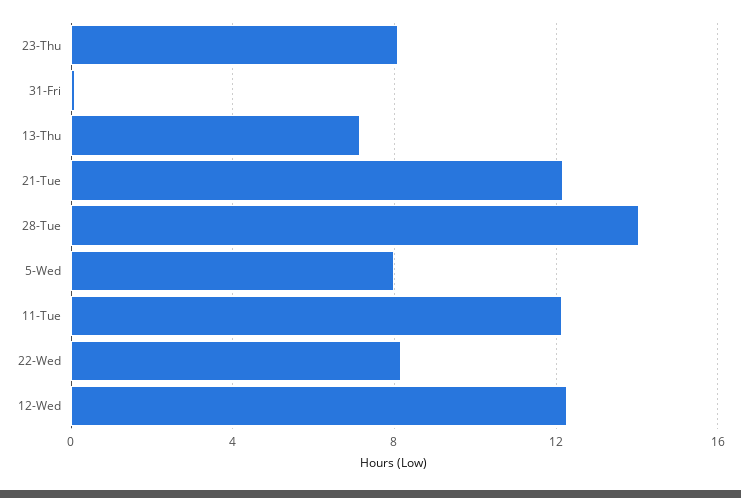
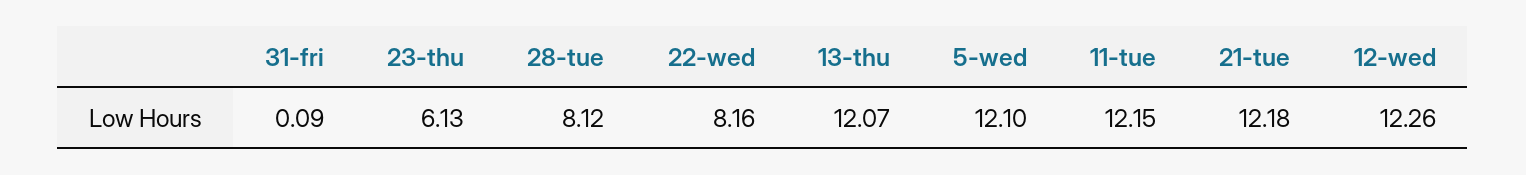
  {
-   "23-Thu": 8,
+   "23-Thu": 6.13,
    "31-Fri": 0.09,
-   "13-Thu": 7,
+   "13-Thu": 12.07,
    "21-Tue": 12.18,
-   "28-Tue": 14,
+   "28-Tue": 8.12,
-   "5-Wed": 8,
+   "5-Wed": 12.1,
    "11-Tue": 12.15,
    "22-Wed": 8.16,
    "12-Wed": 12.26
  }

